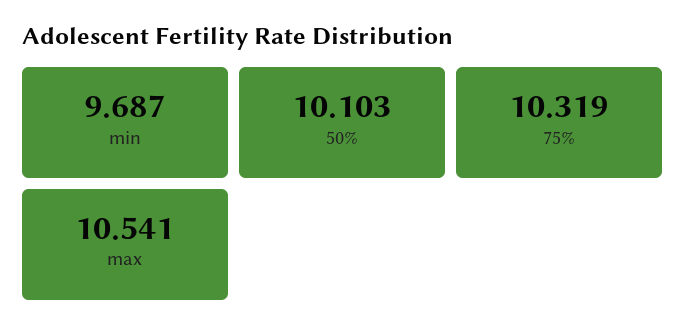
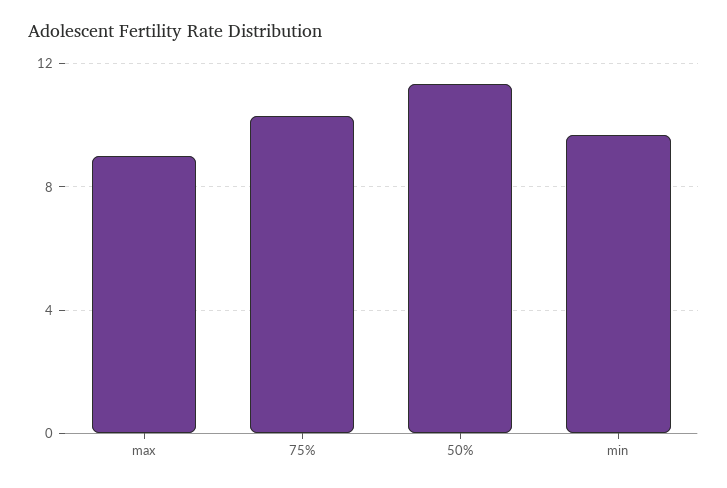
  {
    "min": 9.687,
-   "50%": 10.103,
+   "50%": 11.5,
    "75%": 10.319,
-   "max": 10.541
+   "max": 9
  }

